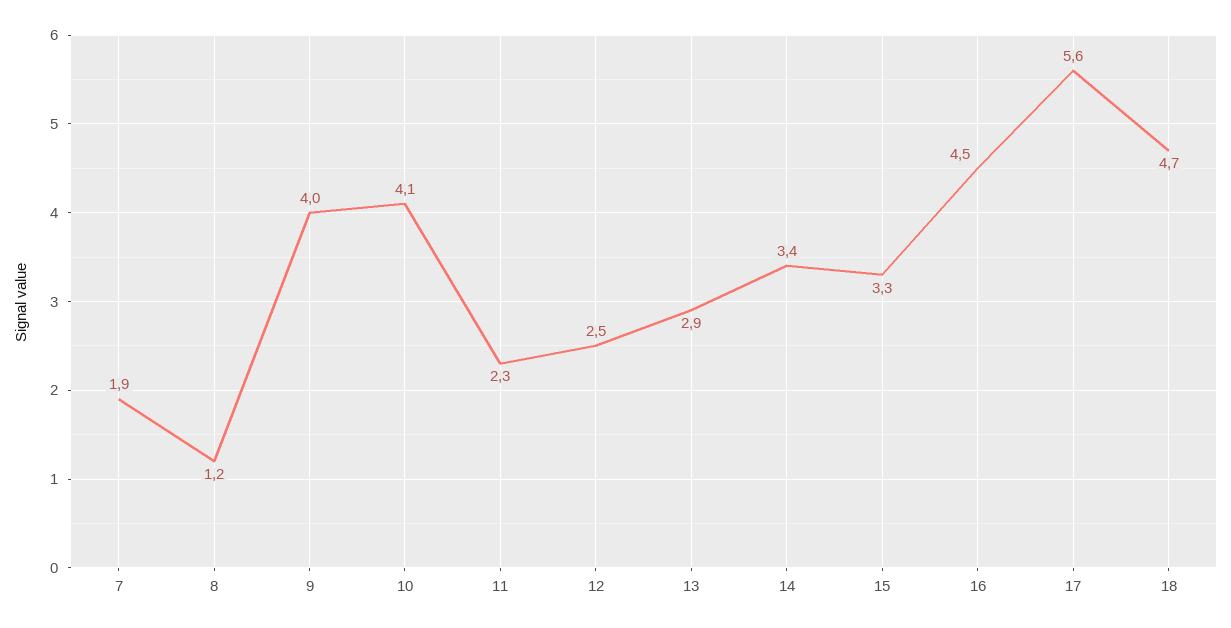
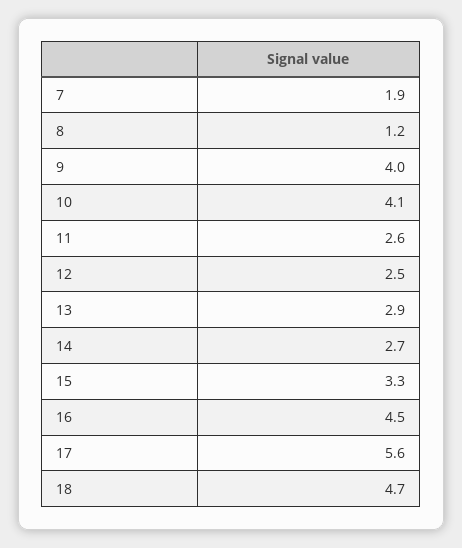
  {
    "7": 1.9,
    "8": 1.2,
    "9": 4,
    "10": 4.1,
-   "11": 2.3,
+   "11": 2.6,
    "12": 2.5,
    "13": 2.9,
-   "14": 3.4,
+   "14": 2.7,
    "15": 3.3,
    "16": 4.5,
    "17": 5.6,
    "18": 4.7
  }

